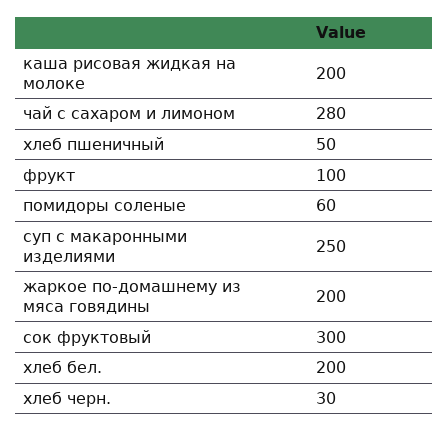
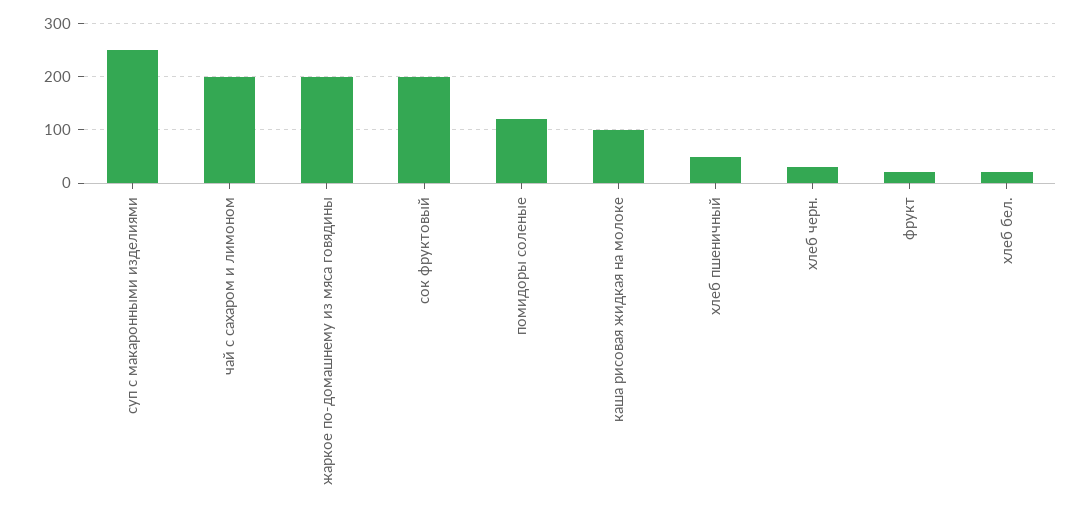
  {
-   "каша рисовая жидкая на молоке": 200,
+   "каша рисовая жидкая на молоке": 100,
-   "чай с сахаром и лимоном": 280,
+   "чай с сахаром и лимоном": 200,
    "хлеб пшеничный": 50,
-   "фрукт": 100,
+   "фрукт": 20,
-   "помидоры соленые": 60,
+   "помидоры соленые": 120,
    "суп с макаронными изделиями": 250,
    "жаркое по-домашнему из мяса говядины": 200,
-   "сок фруктовый": 300,
+   "сок фруктовый": 200,
-   "хлеб бел.": 200,
+   "хлеб бел.": 20,
    "хлеб черн.": 30
  }

